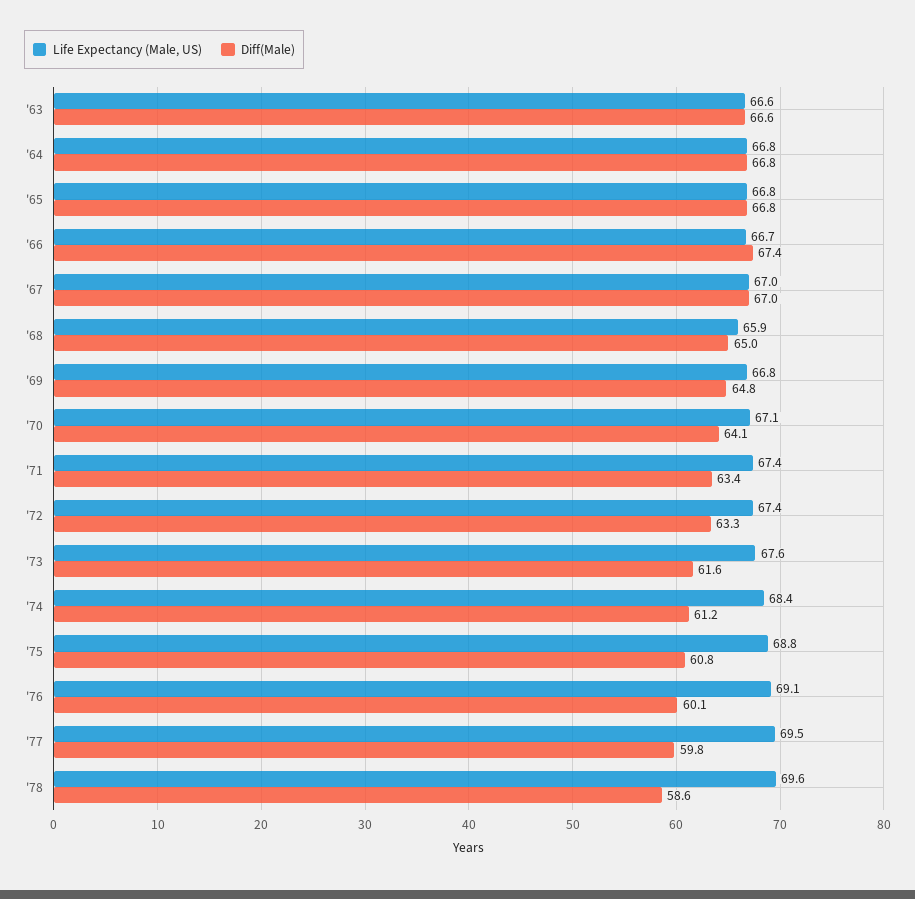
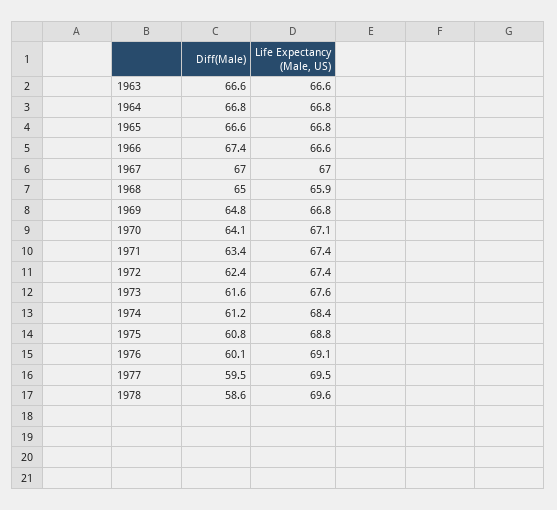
  {
    "Life Expectancy (Male, US)": {
      "'63": 66.6,
      "'64": 66.8,
      "'65": 66.8,
-     "'66": 66.7,
+     "'66": 66.6,
      "'67": 67,
      "'68": 65.9,
      "'69": 66.8,
      "'70": 67.1,
      "'71": 67.4,
      "'72": 67.4,
      "'73": 67.6,
      "'74": 68.4,
      "'75": 68.8,
      "'76": 69.1,
      "'77": 69.5,
      "'78": 69.6
    },
    "Diff(Male)": {
      "'63": 66.6,
      "'64": 66.8,
-     "'65": 66.8,
+     "'65": 66.6,
      "'66": 67.4,
      "'67": 67,
      "'68": 65,
      "'69": 64.8,
      "'70": 64.1,
      "'71": 63.4,
-     "'72": 63.3,
+     "'72": 62.4,
      "'73": 61.6,
      "'74": 61.2,
      "'75": 60.8,
      "'76": 60.1,
-     "'77": 59.8,
+     "'77": 59.5,
      "'78": 58.6
    }
  }

